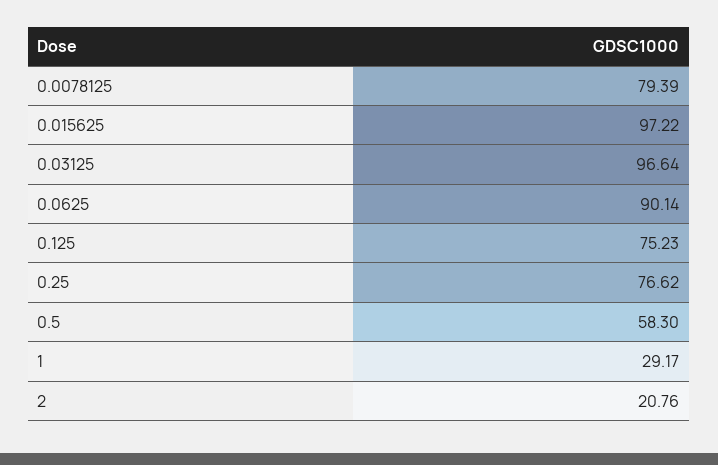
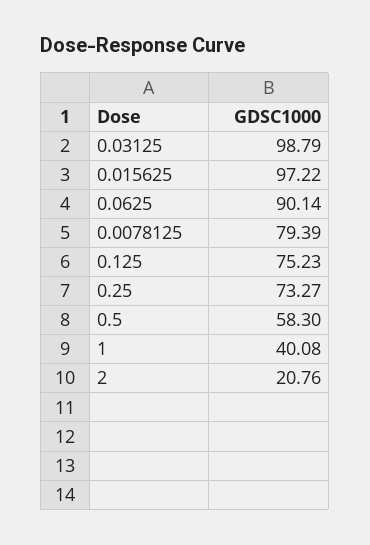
  {
    "0.0078125": 79.39,
    "0.015625": 97.22,
-   "0.03125": 96.64,
+   "0.03125": 98.79,
    "0.0625": 90.14,
    "0.125": 75.23,
-   "0.25": 76.62,
+   "0.25": 73.27,
    "0.5": 58.3,
-   "1": 29.17,
+   "1": 40.08,
    "2": 20.76
  }

